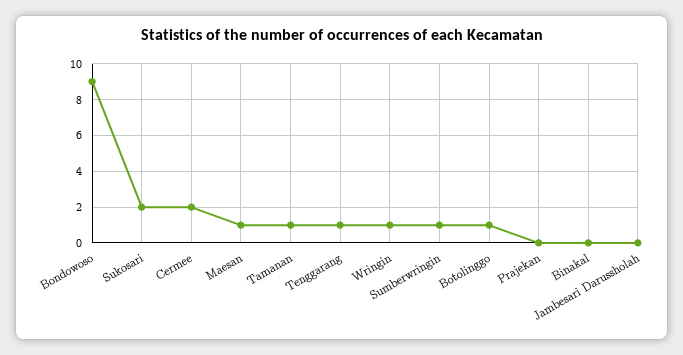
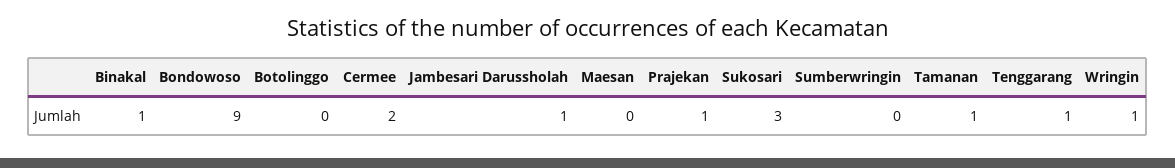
  {
    "Bondowoso": 9,
-   "Sukosari": 2,
+   "Sukosari": 3,
    "Cermee": 2,
-   "Maesan": 1,
+   "Maesan": 0,
    "Tamanan": 1,
    "Tenggarang": 1,
    "Wringin": 1,
-   "Sumberwringin": 1,
+   "Sumberwringin": 0,
-   "Botolinggo": 1,
+   "Botolinggo": 0,
-   "Prajekan": 0,
+   "Prajekan": 1,
-   "Binakal": 0,
+   "Binakal": 1,
-   "Jambesari Darussholah": 0
+   "Jambesari Darussholah": 1
  }

